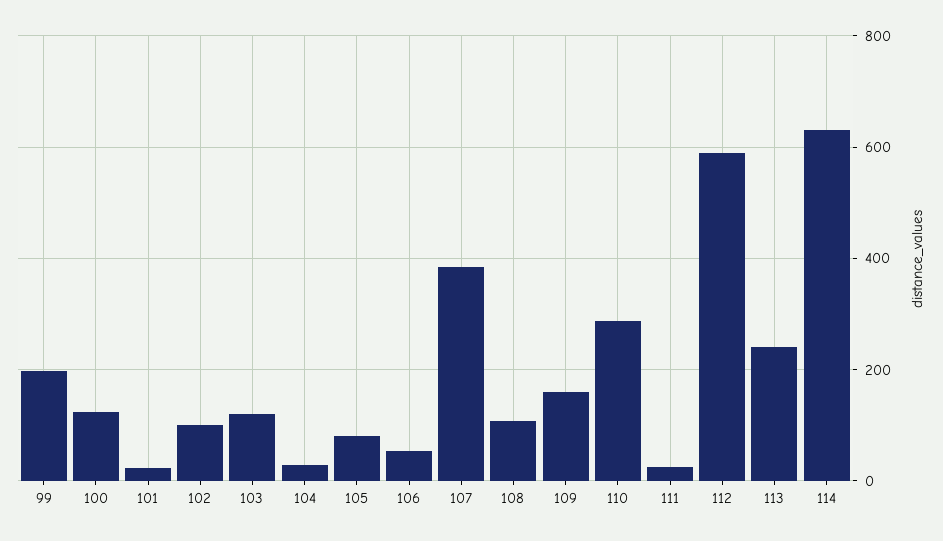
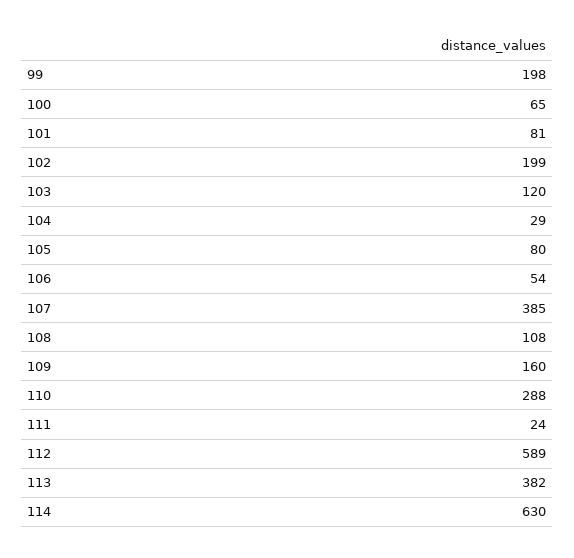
  {
    "99": 198,
-   "100": 120,
+   "100": 65,
-   "101": 20,
+   "101": 81,
-   "102": 100,
+   "102": 199,
    "103": 120,
    "104": 29,
    "105": 80,
    "106": 54,
    "107": 385,
    "108": 108,
    "109": 160,
    "110": 288,
    "111": 24,
    "112": 589,
-   "113": 240,
+   "113": 382,
    "114": 630
  }

